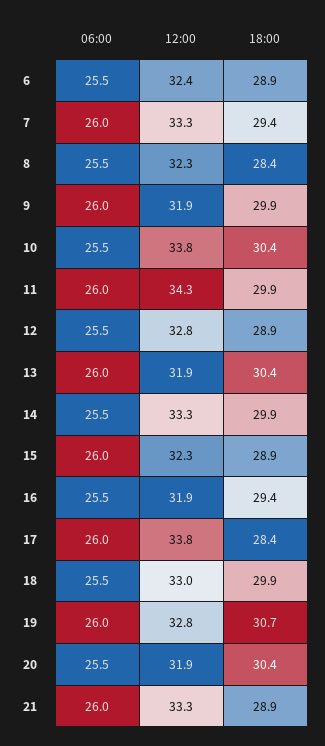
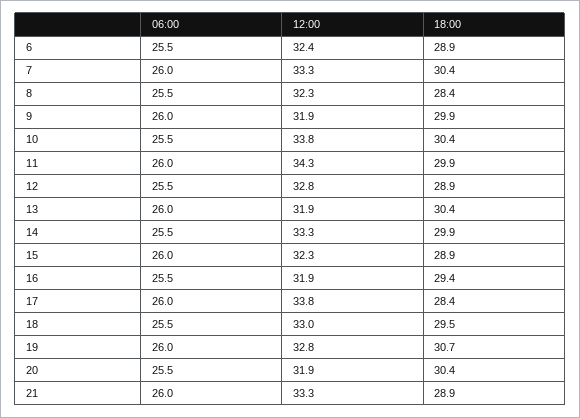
  {
    "06:00": {
      "6": 25.5,
      "7": 26,
      "8": 25.5,
      "9": 26,
      "10": 25.5,
      "11": 26,
      "12": 25.5,
      "13": 26,
      "14": 25.5,
      "15": 26,
      "16": 25.5,
      "17": 26,
      "18": 25.5,
      "19": 26,
      "20": 25.5,
      "21": 26
    },
    "12:00": {
      "6": 32.4,
      "7": 33.3,
      "8": 32.3,
      "9": 31.9,
      "10": 33.8,
      "11": 34.3,
      "12": 32.8,
      "13": 31.9,
      "14": 33.3,
      "15": 32.3,
      "16": 31.9,
      "17": 33.8,
      "18": 33,
      "19": 32.8,
      "20": 31.9,
      "21": 33.3
    },
    "18:00": {
      "6": 28.9,
-     "7": 29.4,
+     "7": 30.4,
      "8": 28.4,
      "9": 29.9,
      "10": 30.4,
      "11": 29.9,
      "12": 28.9,
      "13": 30.4,
      "14": 29.9,
      "15": 28.9,
      "16": 29.4,
      "17": 28.4,
-     "18": 29.9,
+     "18": 29.5,
      "19": 30.7,
      "20": 30.4,
      "21": 28.9
    }
  }

